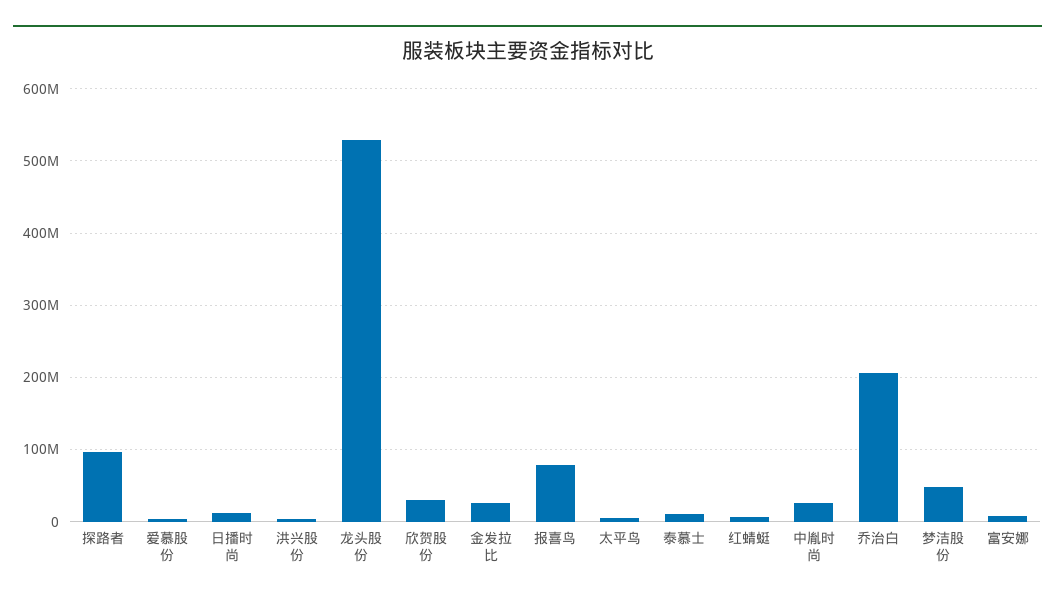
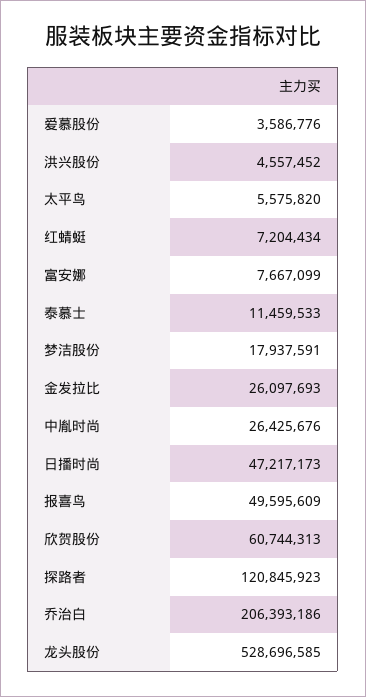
  {
-   "探路者": 100000000,
+   "探路者": 120845923,
    "爱慕股份": 3586776,
-   "日播时尚": 10000000,
+   "日播时尚": 47217173,
    "洪兴股份": 4557452,
    "龙头股份": 528696585,
-   "欣贺股份": 30000000,
+   "欣贺股份": 60744313,
    "金发拉比": 26097693,
-   "报喜鸟": 80000000,
+   "报喜鸟": 49595609,
    "太平鸟": 5575820,
    "泰慕士": 11459533,
    "红蜻蜓": 7204434,
    "中胤时尚": 26425676,
    "乔治白": 206393186,
-   "梦洁股份": 50000000,
+   "梦洁股份": 17937591,
    "富安娜": 7667099
  }

